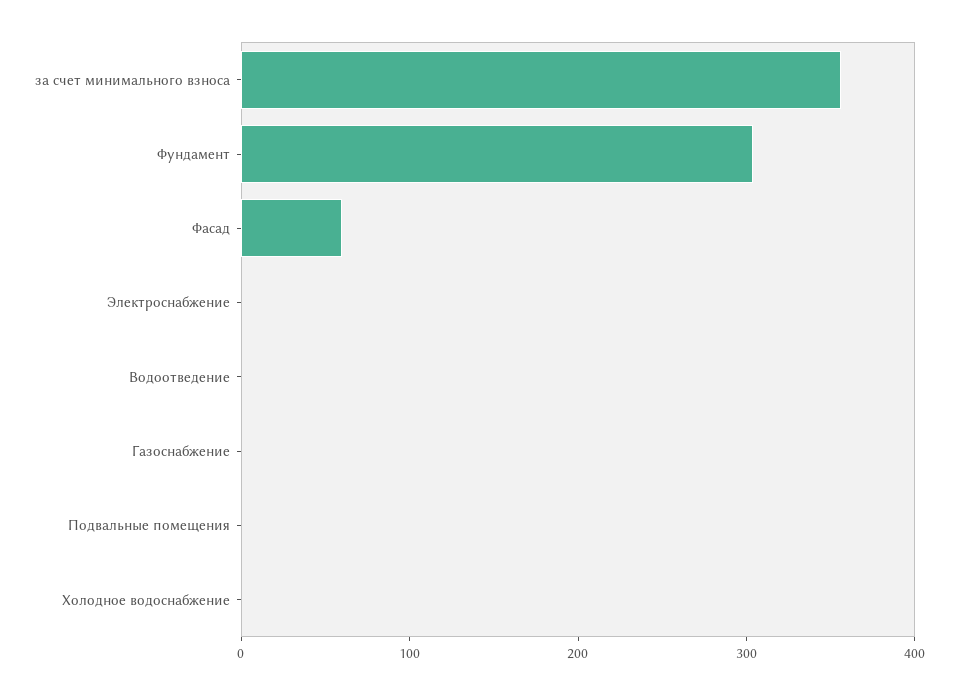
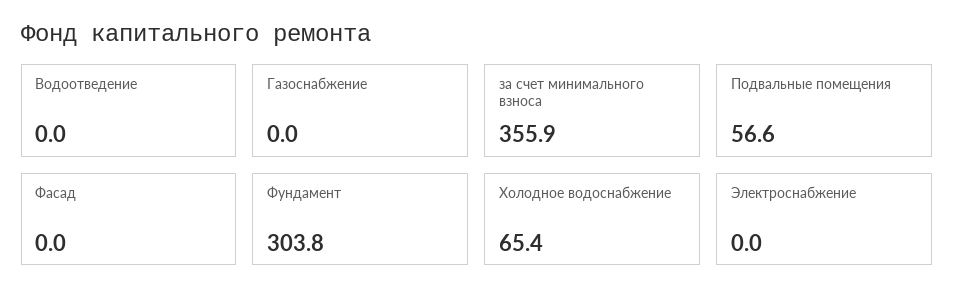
  {
    "за счет минимального взноса": 355.9,
    "Фундамент": 303.8,
-   "Фасад": 60,
+   "Фасад": 0,
    "Электроснабжение": 0,
    "Водоотведение": 0,
    "Газоснабжение": 0,
-   "Подвальные помещения": 0,
+   "Подвальные помещения": 56.6,
-   "Холодное водоснабжение": 0
+   "Холодное водоснабжение": 65.4
  }

